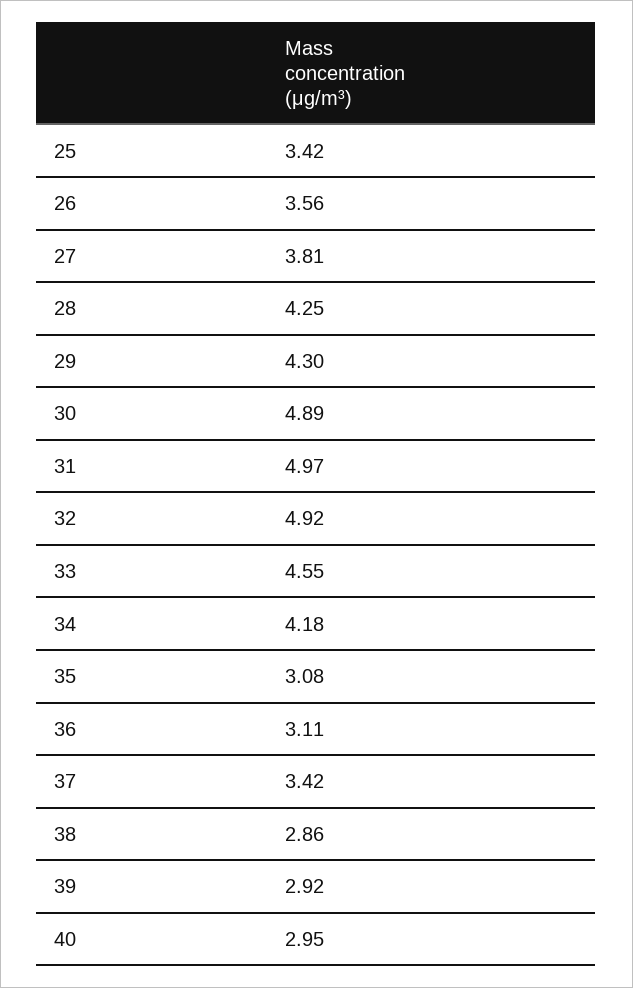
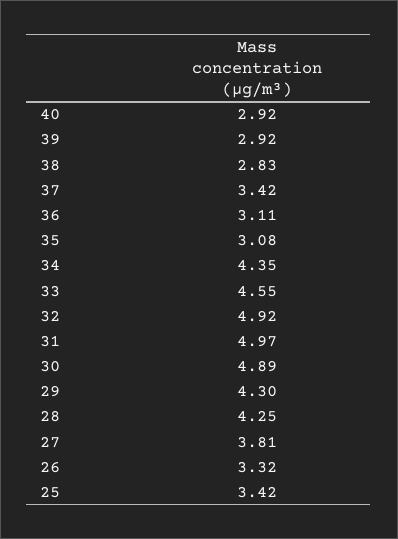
  {
    "25": 3.42,
-   "26": 3.56,
+   "26": 3.32,
    "27": 3.81,
    "28": 4.25,
    "29": 4.3,
    "30": 4.89,
    "31": 4.97,
    "32": 4.92,
    "33": 4.55,
-   "34": 4.18,
+   "34": 4.35,
    "35": 3.08,
    "36": 3.11,
    "37": 3.42,
-   "38": 2.86,
+   "38": 2.83,
    "39": 2.92,
-   "40": 2.95
+   "40": 2.92
  }

